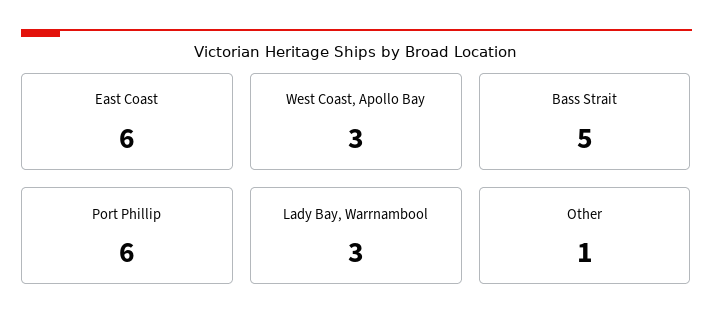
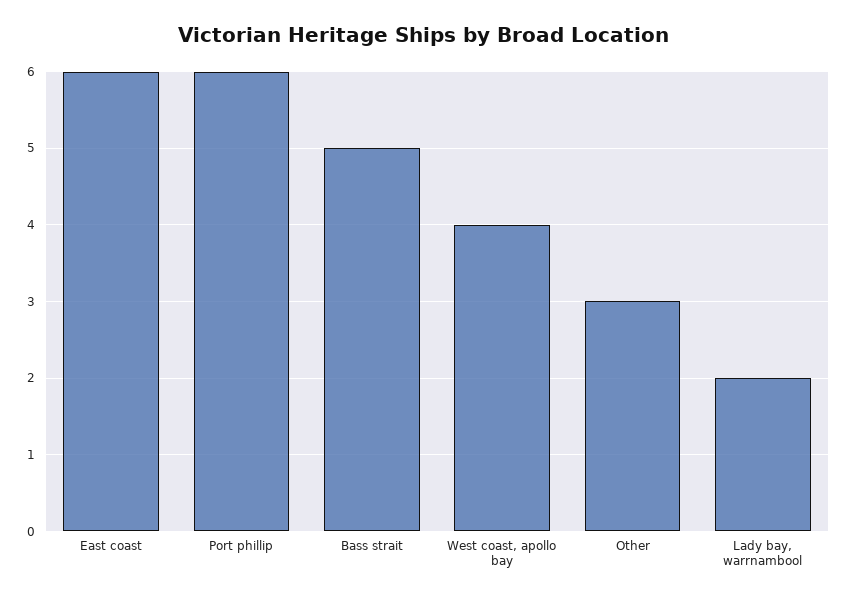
  {
    "East Coast": 6,
-   "West Coast, Apollo Bay": 3,
+   "West Coast, Apollo Bay": 4,
    "Bass Strait": 5,
    "Port Phillip": 6,
-   "Lady Bay, Warrnambool": 3,
+   "Lady Bay, Warrnambool": 2,
-   "Other": 1
+   "Other": 3
  }

